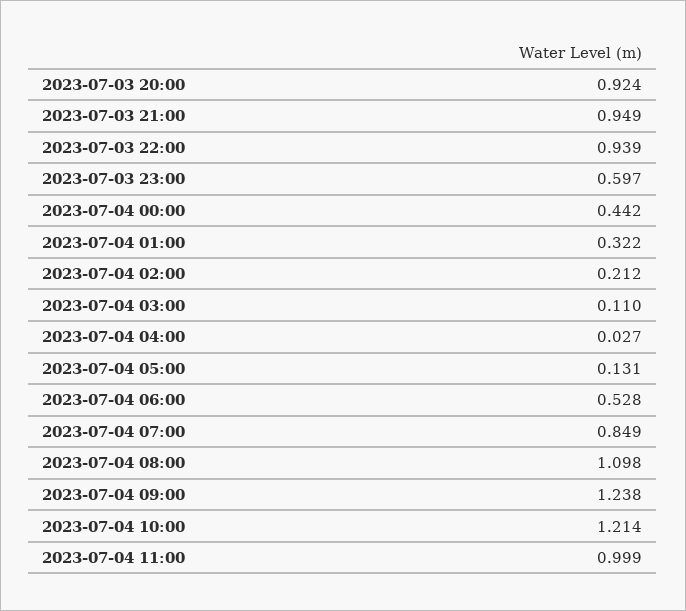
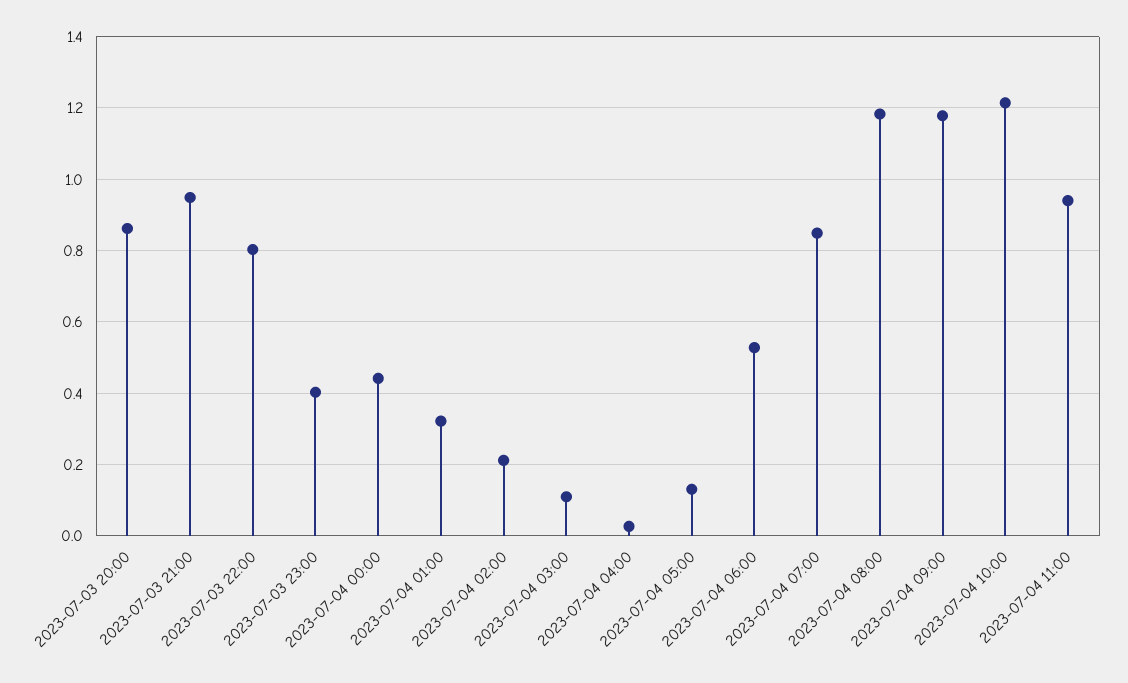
  {
-   "2023-07-03 20:00": 0.924,
+   "2023-07-03 20:00": 0.86,
    "2023-07-03 21:00": 0.949,
-   "2023-07-03 22:00": 0.939,
+   "2023-07-03 22:00": 0.8,
-   "2023-07-03 23:00": 0.597,
+   "2023-07-03 23:00": 0.4,
    "2023-07-04 00:00": 0.442,
    "2023-07-04 01:00": 0.322,
    "2023-07-04 02:00": 0.212,
    "2023-07-04 03:00": 0.11,
    "2023-07-04 04:00": 0.027,
    "2023-07-04 05:00": 0.131,
    "2023-07-04 06:00": 0.528,
    "2023-07-04 07:00": 0.849,
-   "2023-07-04 08:00": 1.098,
+   "2023-07-04 08:00": 1.18,
-   "2023-07-04 09:00": 1.238,
+   "2023-07-04 09:00": 1.18,
    "2023-07-04 10:00": 1.214,
-   "2023-07-04 11:00": 0.999
+   "2023-07-04 11:00": 0.94
  }

